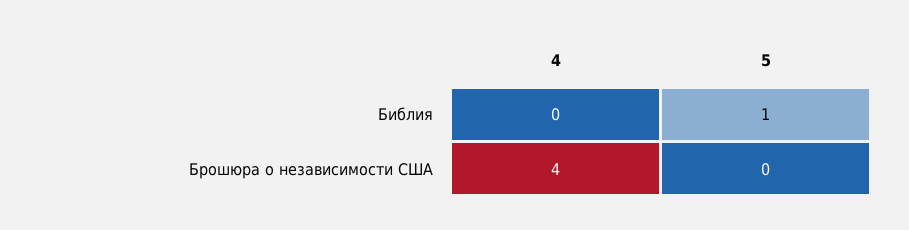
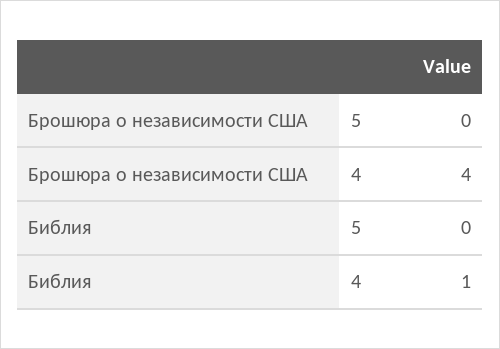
  {
    "4": {
-     "Библия": 0,
+     "Библия": 1,
      "Брошюра о независимости США": 4
    },
    "5": {
-     "Библия": 1,
+     "Библия": 0,
      "Брошюра о независимости США": 0
    }
  }

